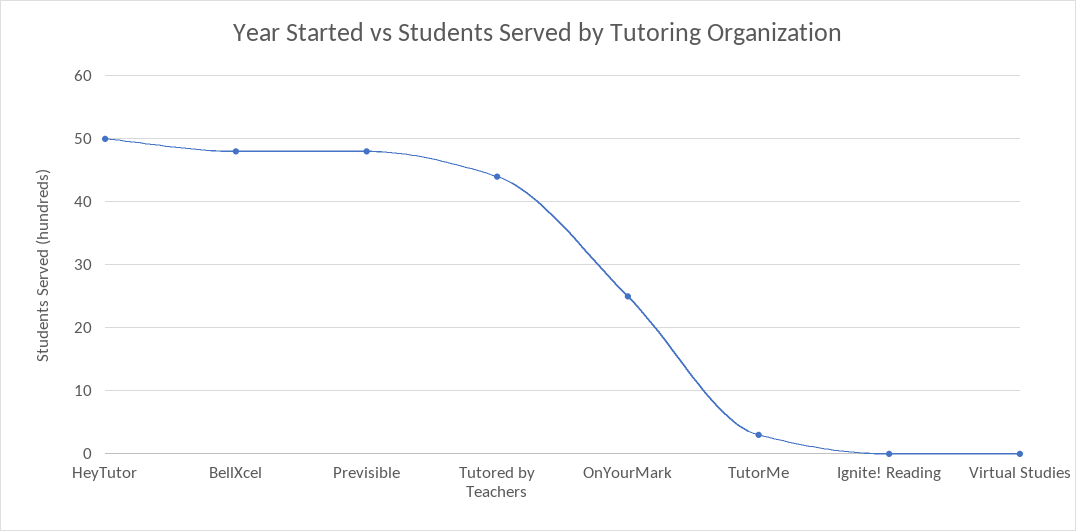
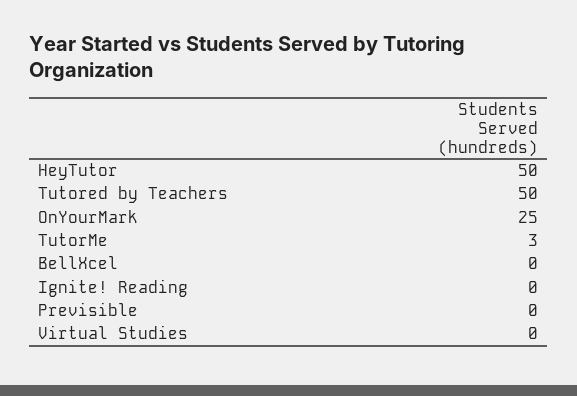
  {
    "HeyTutor": 50,
-   "BellXcel": 48,
+   "BellXcel": 0,
-   "Previsible": 48,
+   "Previsible": 0,
-   "Tutored by Teachers": 44,
+   "Tutored by Teachers": 50,
    "OnYourMark": 25,
    "TutorMe": 3,
    "Ignite! Reading": 0,
    "Virtual Studies": 0
  }

